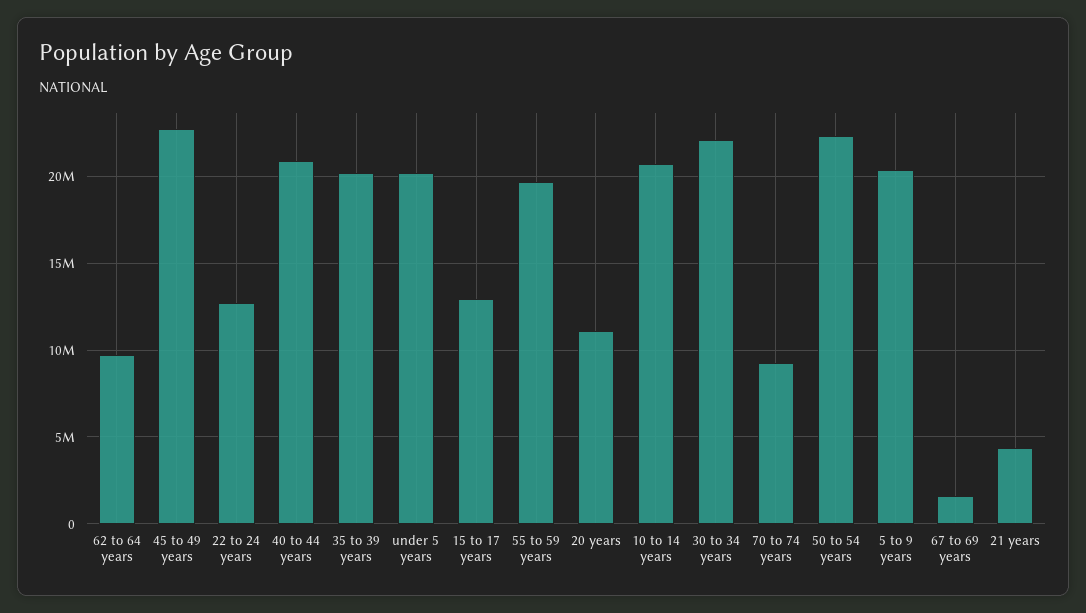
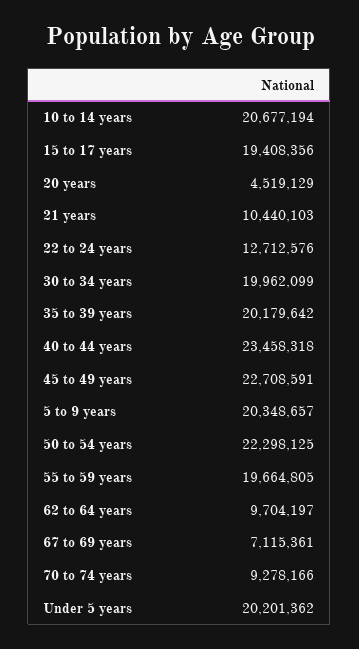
  {
    "62 to 64 years": 9704197,
    "45 to 49 years": 22708591,
    "22 to 24 years": 12712576,
-   "40 to 44 years": 21000000,
+   "40 to 44 years": 23458318,
    "35 to 39 years": 20179642,
    "under 5 years": 20201362,
-   "15 to 17 years": 13000000,
+   "15 to 17 years": 19408356,
    "55 to 59 years": 19664805,
-   "20 years": 11000000,
+   "20 years": 4519129,
    "10 to 14 years": 20677194,
-   "30 to 34 years": 22000000,
+   "30 to 34 years": 19962099,
    "70 to 74 years": 9278166,
    "50 to 54 years": 22298125,
    "5 to 9 years": 20348657,
-   "67 to 69 years": 1500000,
+   "67 to 69 years": 7115361,
-   "21 years": 4500000
+   "21 years": 10440103
  }

